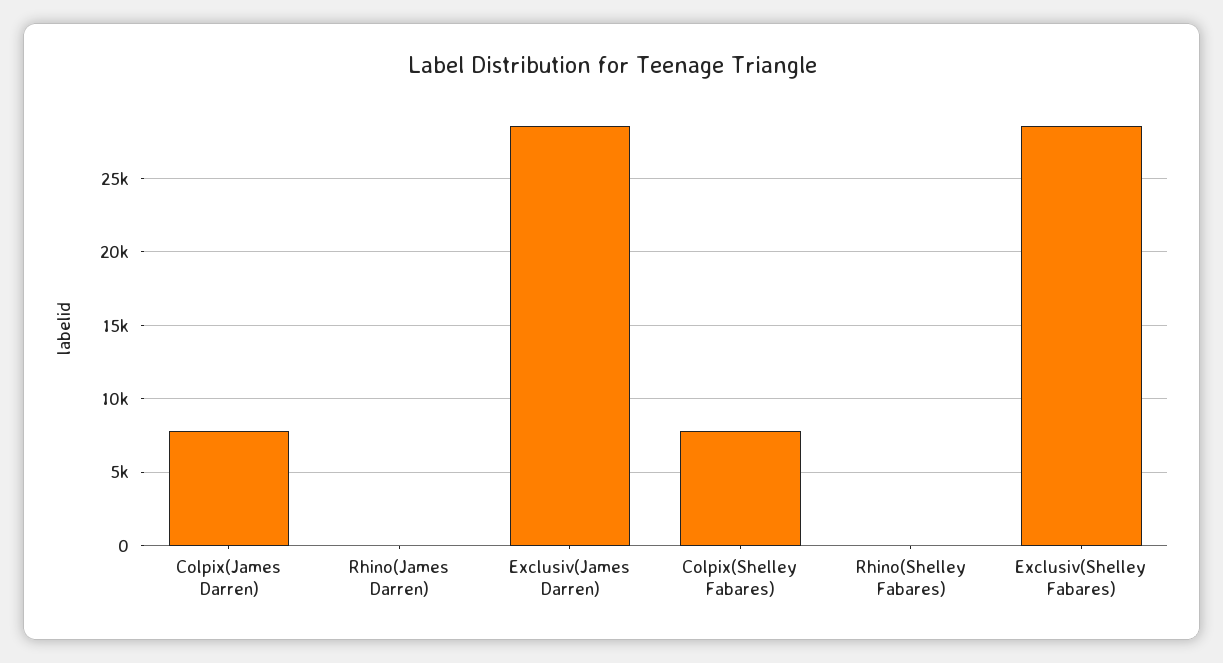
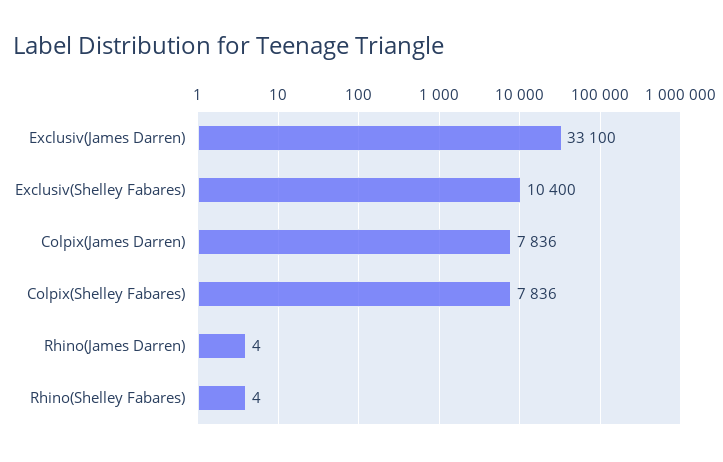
  {
    "Colpix(James Darren)": 7836,
    "Rhino(James Darren)": 4,
-   "Exclusiv(James Darren)": 28500,
+   "Exclusiv(James Darren)": 33100,
    "Colpix(Shelley Fabares)": 7836,
    "Rhino(Shelley Fabares)": 4,
-   "Exclusiv(Shelley Fabares)": 28500
+   "Exclusiv(Shelley Fabares)": 10400
  }

